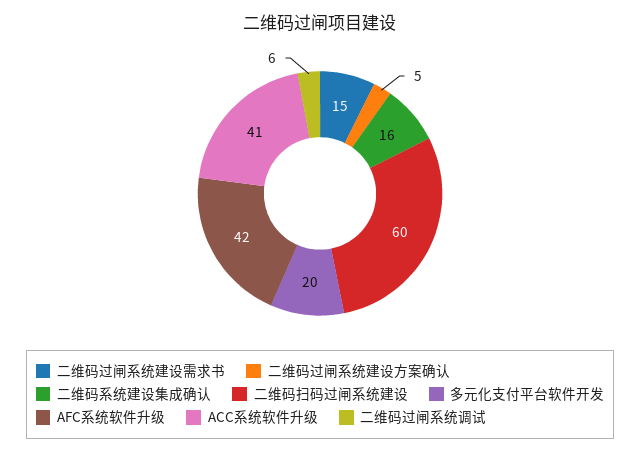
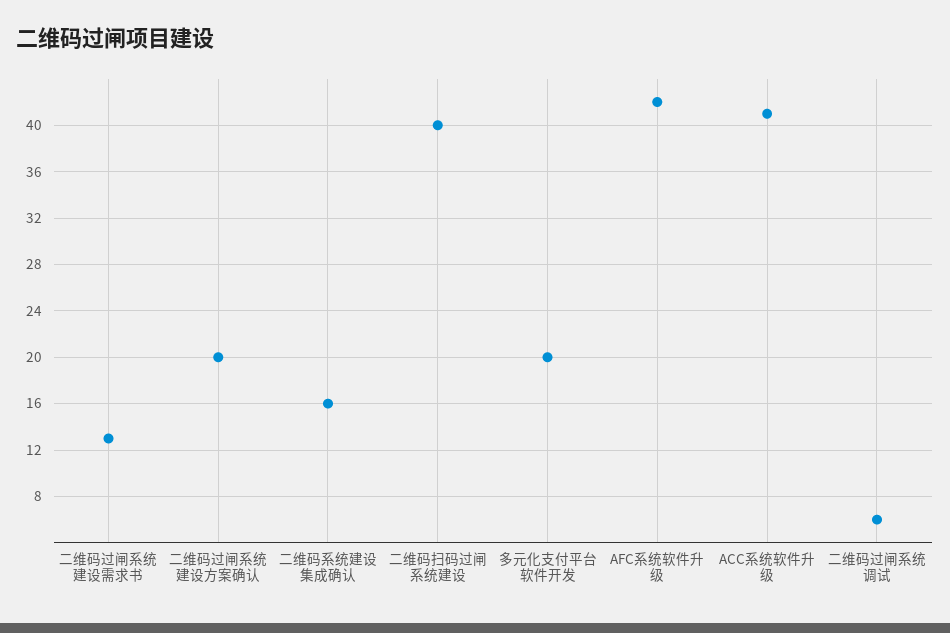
  {
-   "二维码过闸系统建设需求书": 15,
+   "二维码过闸系统建设需求书": 13,
-   "二维码过闸系统建设方案确认": 5,
+   "二维码过闸系统建设方案确认": 20,
    "二维码系统建设集成确认": 16,
-   "二维码扫码过闸系统建设": 60,
+   "二维码扫码过闸系统建设": 40,
    "多元化支付平台软件开发": 20,
    "AFC系统软件升级": 42,
    "ACC系统软件升级": 41,
    "二维码过闸系统调试": 6
  }

